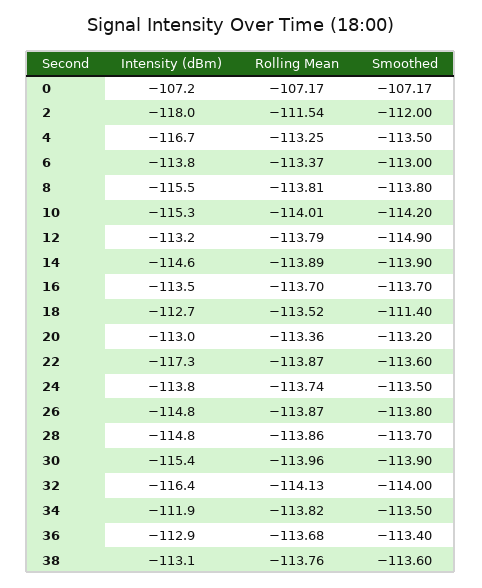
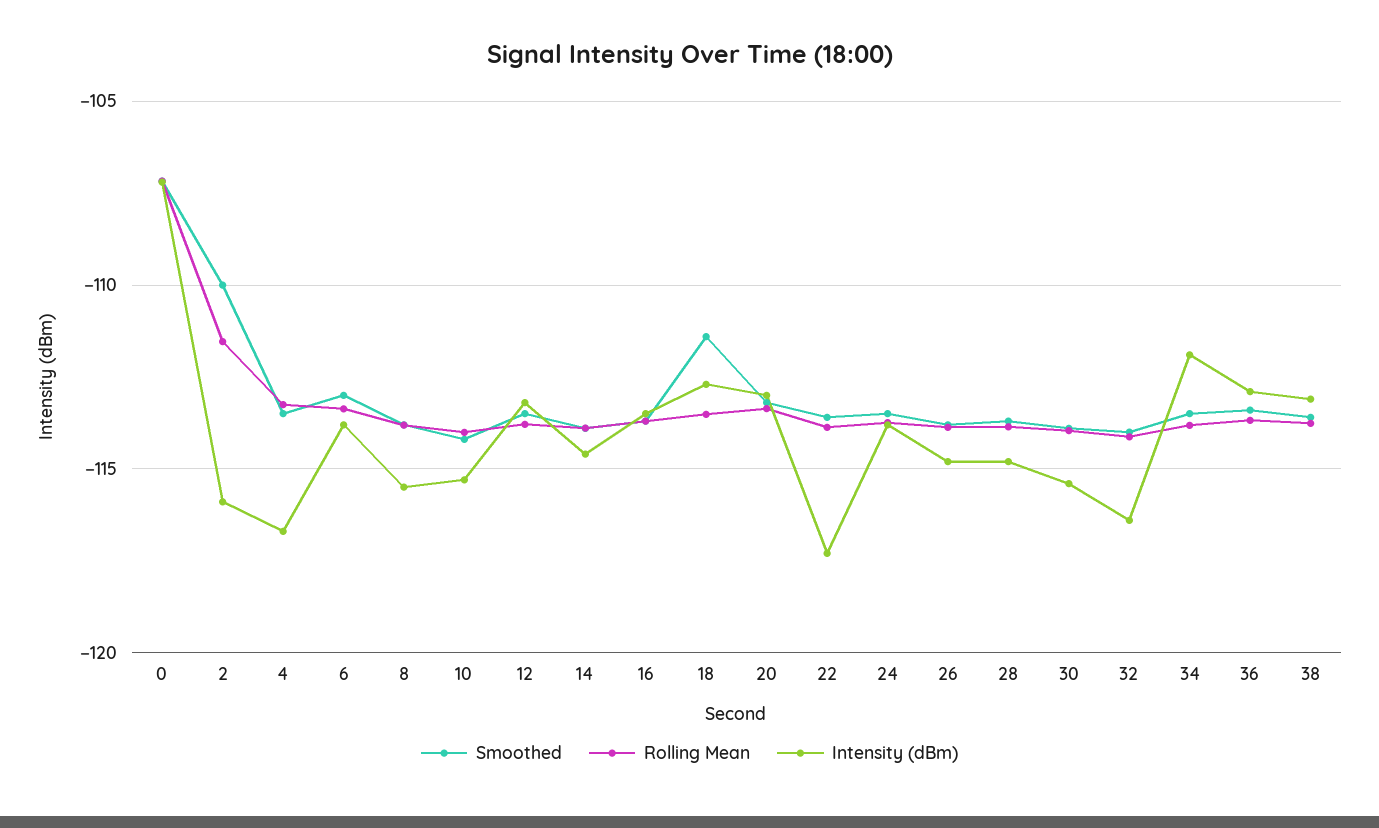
  {
    "Intensity (dBm)": {
      "0": -107.2,
-     "2": -118,
+     "2": -116,
      "4": -116.7,
      "6": -113.8,
      "8": -115.5,
      "10": -115.3,
      "12": -113.2,
      "14": -114.6,
      "16": -113.5,
      "18": -112.7,
      "20": -113,
      "22": -117.3,
      "24": -113.8,
      "26": -114.8,
      "28": -114.8,
      "30": -115.4,
      "32": -116.4,
      "34": -111.9,
      "36": -112.9,
      "38": -113.1
    },
    "Rolling Mean": {
      "0": -107.17,
      "2": -111.54,
      "4": -113.25,
      "6": -113.37,
      "8": -113.81,
      "10": -114.01,
      "12": -113.79,
      "14": -113.89,
      "16": -113.7,
      "18": -113.52,
      "20": -113.36,
      "22": -113.87,
      "24": -113.74,
      "26": -113.87,
      "28": -113.86,
      "30": -113.96,
      "32": -114.13,
      "34": -113.82,
      "36": -113.68,
      "38": -113.76
    },
    "Smoothed": {
      "0": -107.17,
-     "2": -112,
+     "2": -110,
      "4": -113.5,
      "6": -113,
      "8": -113.8,
      "10": -114.2,
-     "12": -114.9,
+     "12": -113.5,
      "14": -113.9,
      "16": -113.7,
      "18": -111.4,
      "20": -113.2,
      "22": -113.6,
      "24": -113.5,
      "26": -113.8,
      "28": -113.7,
      "30": -113.9,
      "32": -114,
      "34": -113.5,
      "36": -113.4,
      "38": -113.6
    }
  }

